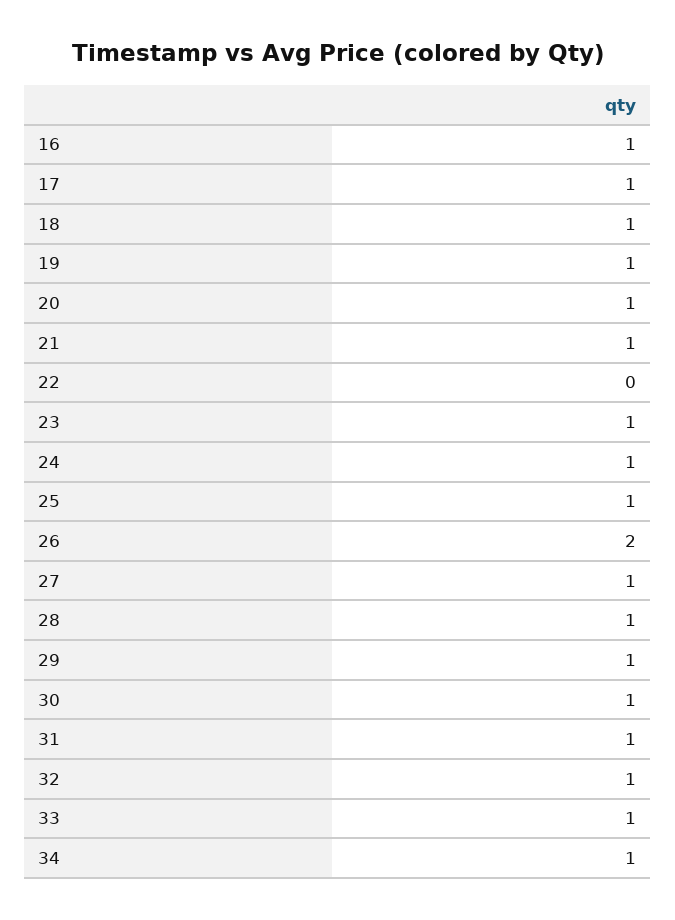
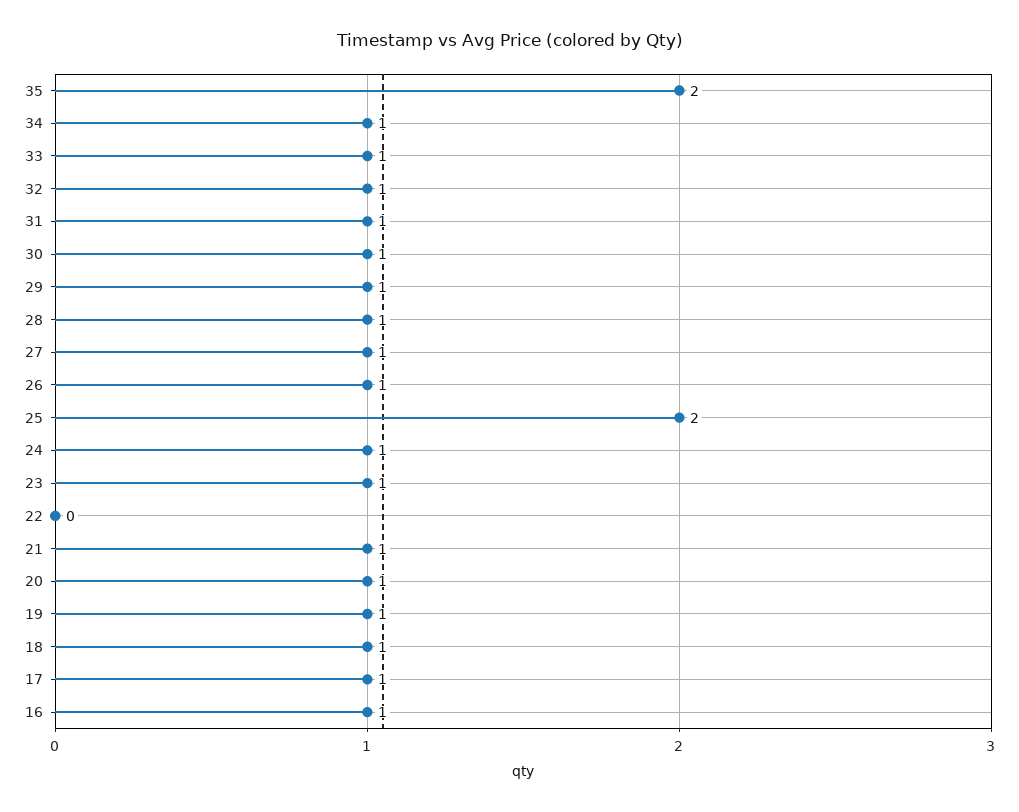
  {
    "16": 1,
    "17": 1,
    "18": 1,
    "19": 1,
    "20": 1,
    "21": 1,
    "22": 0,
    "23": 1,
    "24": 1,
-   "25": 1,
+   "25": 2,
-   "26": 2,
+   "26": 1,
    "27": 1,
    "28": 1,
    "29": 1,
    "30": 1,
    "31": 1,
    "32": 1,
    "33": 1,
-   "34": 1
+   "34": 1,
+   "35": 2
  }

